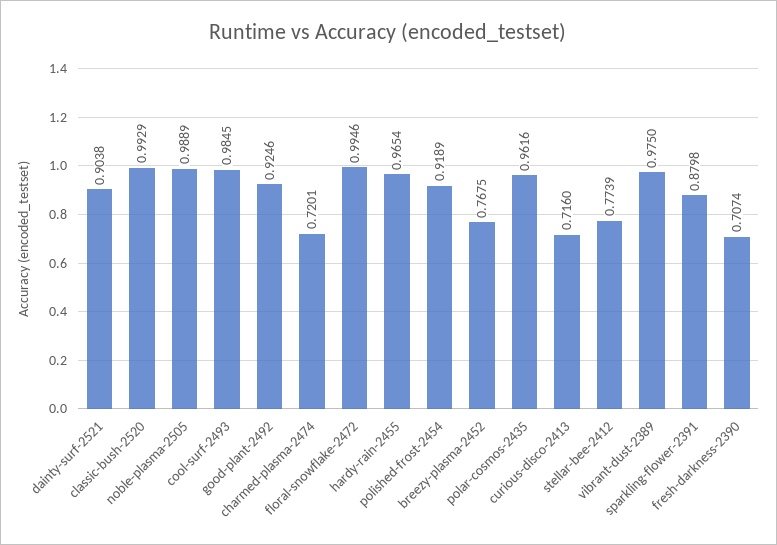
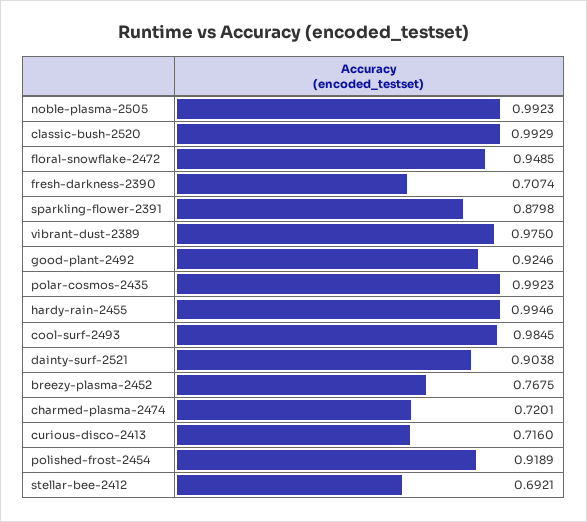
  {
    "dainty-surf-2521": 0.9038,
    "classic-bush-2520": 0.9929,
-   "noble-plasma-2505": 0.9889,
+   "noble-plasma-2505": 0.9923,
    "cool-surf-2493": 0.9845,
    "good-plant-2492": 0.9246,
    "charmed-plasma-2474": 0.7201,
-   "floral-snowflake-2472": 0.9946,
+   "floral-snowflake-2472": 0.9485,
-   "hardy-rain-2455": 0.9654,
+   "hardy-rain-2455": 0.9946,
    "polished-frost-2454": 0.9189,
    "breezy-plasma-2452": 0.7675,
-   "polar-cosmos-2435": 0.9616,
+   "polar-cosmos-2435": 0.9923,
    "curious-disco-2413": 0.716,
-   "stellar-bee-2412": 0.7739,
+   "stellar-bee-2412": 0.6921,
    "vibrant-dust-2389": 0.975,
    "sparkling-flower-2391": 0.8798,
    "fresh-darkness-2390": 0.7074
  }

